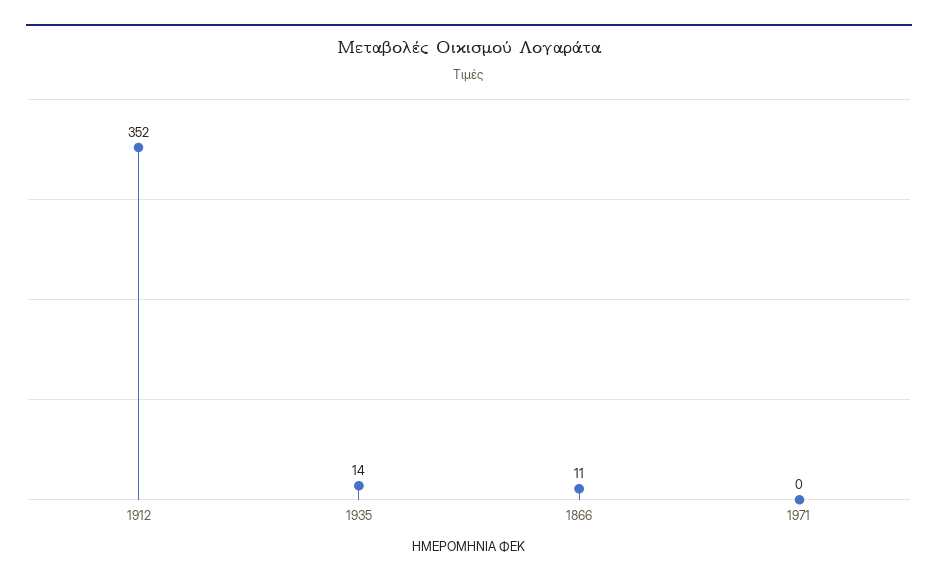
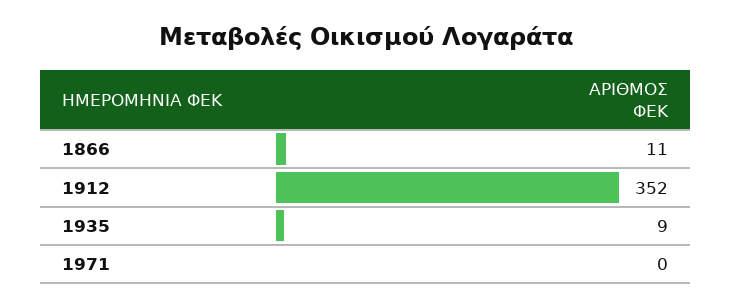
  {
    "1912": 352,
-   "1935": 14,
+   "1935": 9,
    "1866": 11,
    "1971": 0
  }

